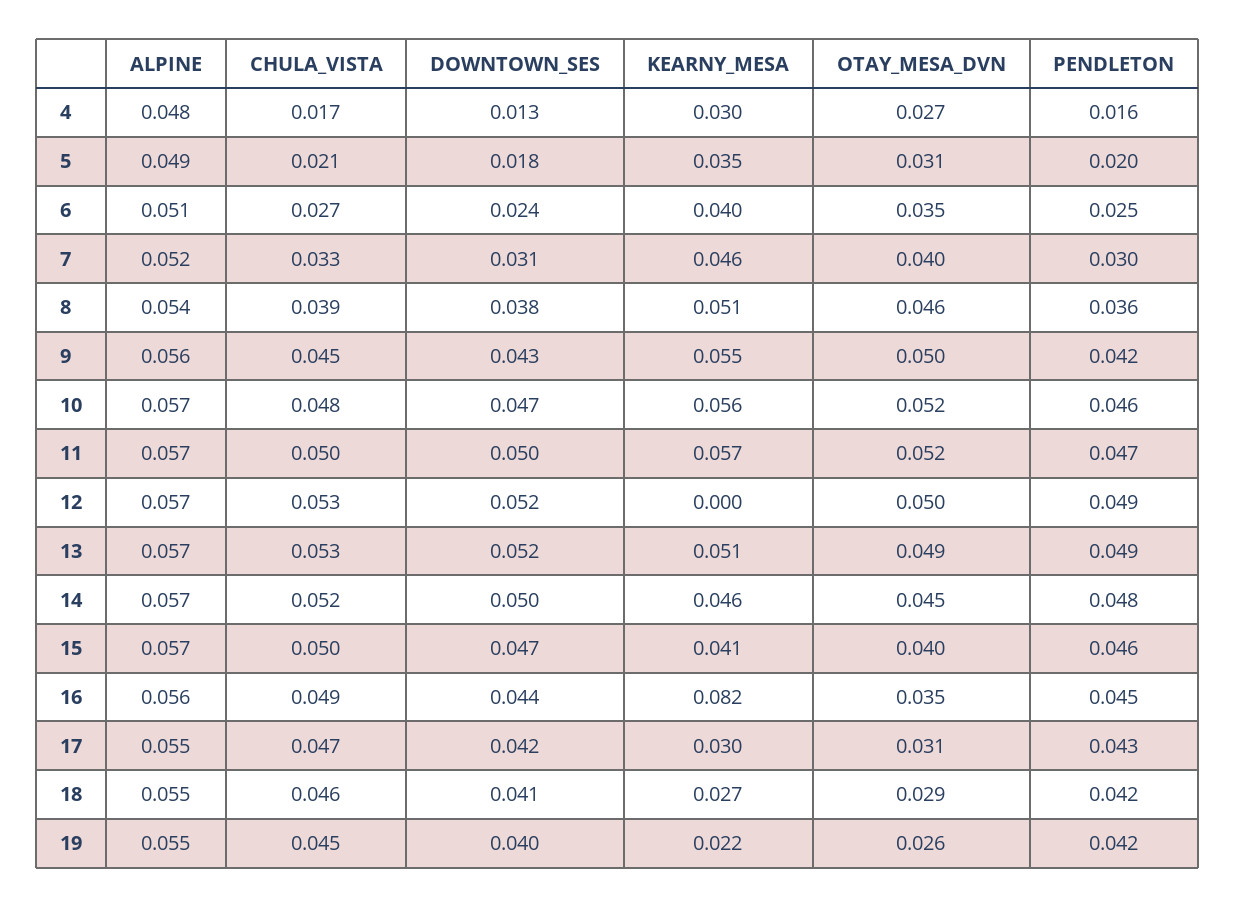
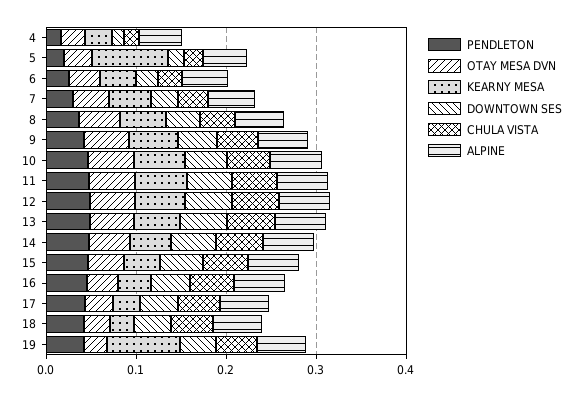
  {
    "ALPINE": {
      "4": 0.048,
      "5": 0.049,
      "6": 0.051,
      "7": 0.052,
      "8": 0.054,
      "9": 0.056,
      "10": 0.057,
      "11": 0.057,
      "12": 0.057,
      "13": 0.057,
      "14": 0.057,
      "15": 0.057,
      "16": 0.056,
      "17": 0.055,
      "18": 0.055,
      "19": 0.055
    },
    "CHULA_VISTA": {
      "4": 0.017,
      "5": 0.021,
      "6": 0.027,
      "7": 0.033,
      "8": 0.039,
      "9": 0.045,
      "10": 0.048,
      "11": 0.05,
      "12": 0.053,
      "13": 0.053,
      "14": 0.052,
      "15": 0.05,
      "16": 0.049,
      "17": 0.047,
      "18": 0.046,
      "19": 0.045
    },
    "DOWNTOWN_SES": {
      "4": 0.013,
      "5": 0.018,
      "6": 0.024,
      "7": 0.031,
      "8": 0.038,
      "9": 0.043,
      "10": 0.047,
      "11": 0.05,
      "12": 0.052,
      "13": 0.052,
      "14": 0.05,
      "15": 0.047,
      "16": 0.044,
      "17": 0.042,
      "18": 0.041,
      "19": 0.04
    },
    "KEARNY_MESA": {
      "4": 0.03,
-     "5": 0.035,
+     "5": 0.08,
      "6": 0.04,
      "7": 0.046,
      "8": 0.051,
      "9": 0.055,
      "10": 0.056,
      "11": 0.057,
-     "12": 0,
+     "12": 0.06,
      "13": 0.051,
      "14": 0.046,
      "15": 0.041,
-     "16": 0.082,
+     "16": 0.04,
      "17": 0.03,
      "18": 0.027,
-     "19": 0.022
+     "19": 0.08
    },
    "OTAY_MESA_DVN": {
      "4": 0.027,
      "5": 0.031,
      "6": 0.035,
      "7": 0.04,
      "8": 0.046,
      "9": 0.05,
      "10": 0.052,
      "11": 0.052,
      "12": 0.05,
      "13": 0.049,
      "14": 0.045,
      "15": 0.04,
      "16": 0.035,
      "17": 0.031,
      "18": 0.029,
      "19": 0.026
    },
    "PENDLETON": {
      "4": 0.016,
      "5": 0.02,
      "6": 0.025,
      "7": 0.03,
      "8": 0.036,
      "9": 0.042,
      "10": 0.046,
      "11": 0.047,
      "12": 0.049,
      "13": 0.049,
      "14": 0.048,
      "15": 0.046,
      "16": 0.045,
      "17": 0.043,
      "18": 0.042,
      "19": 0.042
    }
  }

